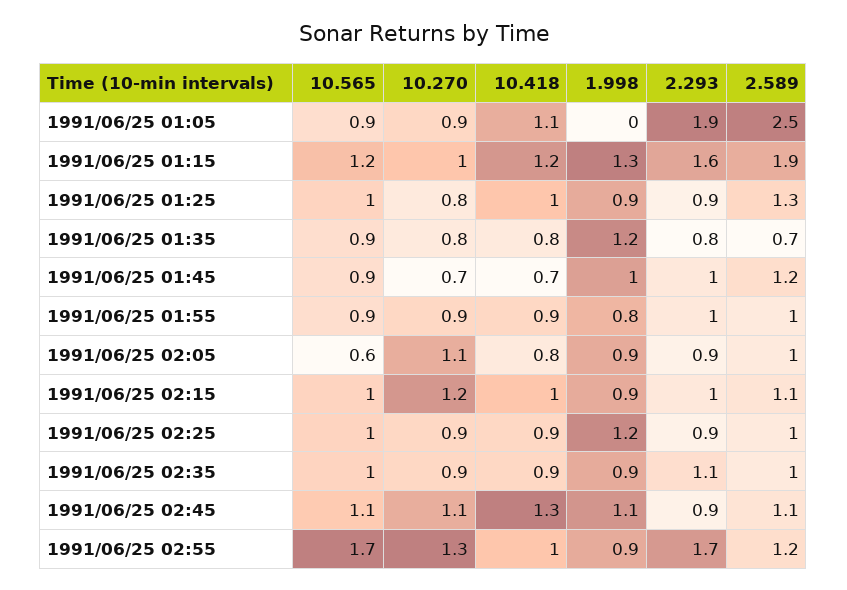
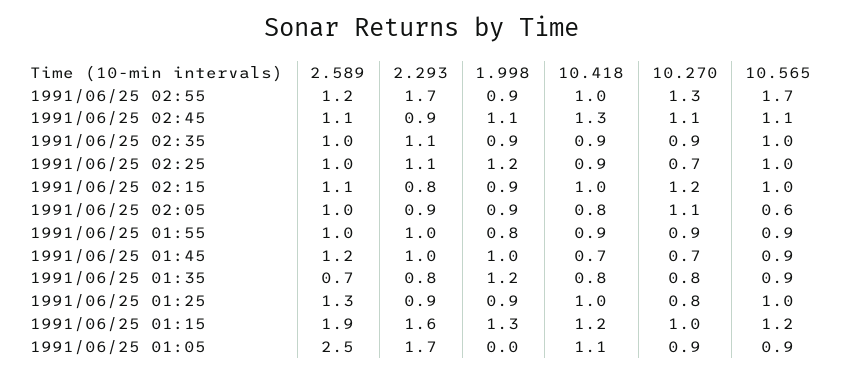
  {
    "10.565": {
      "1991/06/25 01:05": 0.9,
      "1991/06/25 01:15": 1.2,
      "1991/06/25 01:25": 1,
      "1991/06/25 01:35": 0.9,
      "1991/06/25 01:45": 0.9,
      "1991/06/25 01:55": 0.9,
      "1991/06/25 02:05": 0.6,
      "1991/06/25 02:15": 1,
      "1991/06/25 02:25": 1,
      "1991/06/25 02:35": 1,
      "1991/06/25 02:45": 1.1,
      "1991/06/25 02:55": 1.7
    },
    "10.270": {
      "1991/06/25 01:05": 0.9,
      "1991/06/25 01:15": 1,
      "1991/06/25 01:25": 0.8,
      "1991/06/25 01:35": 0.8,
      "1991/06/25 01:45": 0.7,
      "1991/06/25 01:55": 0.9,
      "1991/06/25 02:05": 1.1,
      "1991/06/25 02:15": 1.2,
-     "1991/06/25 02:25": 0.9,
+     "1991/06/25 02:25": 0.7,
      "1991/06/25 02:35": 0.9,
      "1991/06/25 02:45": 1.1,
      "1991/06/25 02:55": 1.3
    },
    "10.418": {
      "1991/06/25 01:05": 1.1,
      "1991/06/25 01:15": 1.2,
      "1991/06/25 01:25": 1,
      "1991/06/25 01:35": 0.8,
      "1991/06/25 01:45": 0.7,
      "1991/06/25 01:55": 0.9,
      "1991/06/25 02:05": 0.8,
      "1991/06/25 02:15": 1,
      "1991/06/25 02:25": 0.9,
      "1991/06/25 02:35": 0.9,
      "1991/06/25 02:45": 1.3,
      "1991/06/25 02:55": 1
    },
    "1.998": {
      "1991/06/25 01:05": 0,
      "1991/06/25 01:15": 1.3,
      "1991/06/25 01:25": 0.9,
      "1991/06/25 01:35": 1.2,
      "1991/06/25 01:45": 1,
      "1991/06/25 01:55": 0.8,
      "1991/06/25 02:05": 0.9,
      "1991/06/25 02:15": 0.9,
      "1991/06/25 02:25": 1.2,
      "1991/06/25 02:35": 0.9,
      "1991/06/25 02:45": 1.1,
      "1991/06/25 02:55": 0.9
    },
    "2.293": {
-     "1991/06/25 01:05": 1.9,
+     "1991/06/25 01:05": 1.7,
      "1991/06/25 01:15": 1.6,
      "1991/06/25 01:25": 0.9,
      "1991/06/25 01:35": 0.8,
      "1991/06/25 01:45": 1,
      "1991/06/25 01:55": 1,
      "1991/06/25 02:05": 0.9,
-     "1991/06/25 02:15": 1,
+     "1991/06/25 02:15": 0.8,
-     "1991/06/25 02:25": 0.9,
+     "1991/06/25 02:25": 1.1,
      "1991/06/25 02:35": 1.1,
      "1991/06/25 02:45": 0.9,
      "1991/06/25 02:55": 1.7
    },
    "2.589": {
      "1991/06/25 01:05": 2.5,
      "1991/06/25 01:15": 1.9,
      "1991/06/25 01:25": 1.3,
      "1991/06/25 01:35": 0.7,
      "1991/06/25 01:45": 1.2,
      "1991/06/25 01:55": 1,
      "1991/06/25 02:05": 1,
      "1991/06/25 02:15": 1.1,
      "1991/06/25 02:25": 1,
      "1991/06/25 02:35": 1,
      "1991/06/25 02:45": 1.1,
      "1991/06/25 02:55": 1.2
    }
  }

